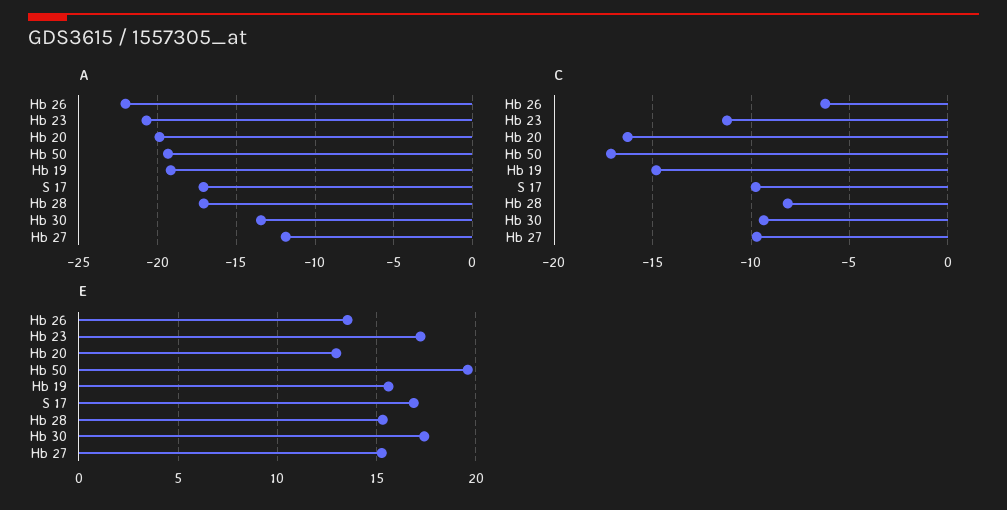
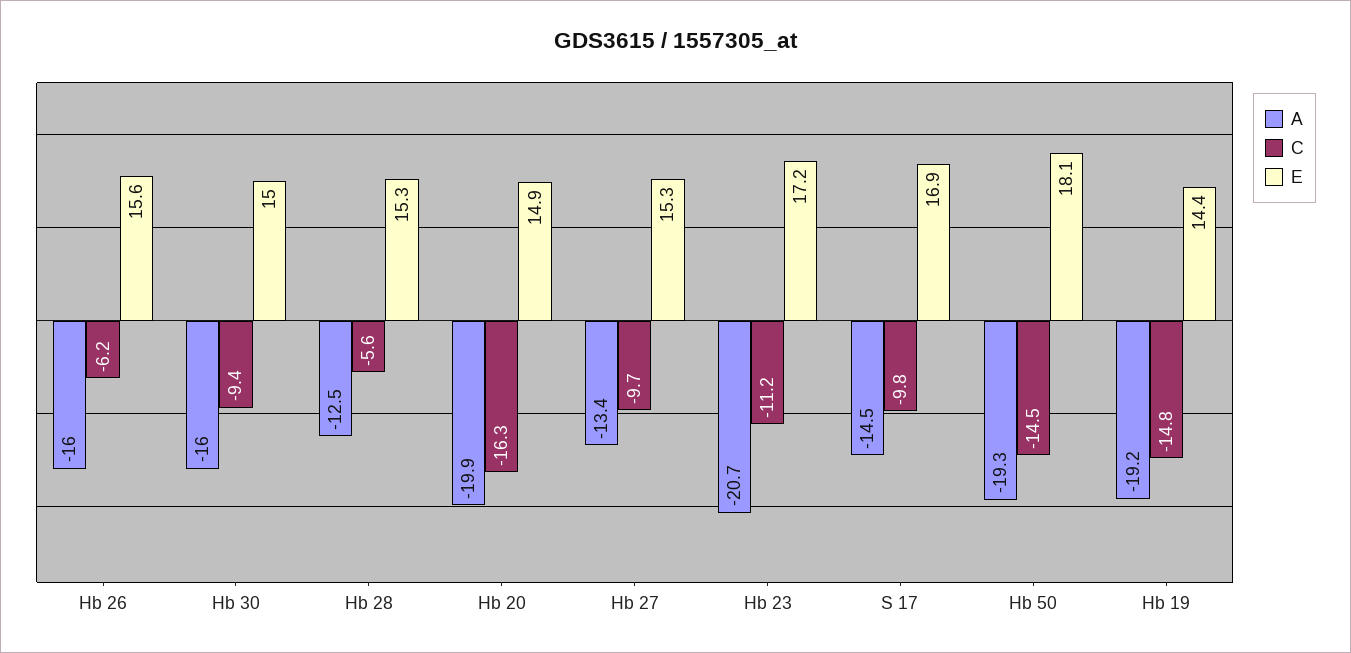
  {
    "A": {
-     "Hb 26": -22,
+     "Hb 26": -16,
      "Hb 23": -20.7,
      "Hb 20": -19.9,
      "Hb 50": -19.3,
      "Hb 19": -19.2,
-     "S 17": -17,
+     "S 17": -14.5,
-     "Hb 28": -17,
+     "Hb 28": -12.5,
-     "Hb 30": -13.5,
+     "Hb 30": -16,
-     "Hb 27": -12
+     "Hb 27": -13.4
    },
    "C": {
      "Hb 26": -6.2,
      "Hb 23": -11.2,
      "Hb 20": -16.3,
-     "Hb 50": -17,
+     "Hb 50": -14.5,
      "Hb 19": -14.8,
      "S 17": -9.8,
-     "Hb 28": -8,
+     "Hb 28": -5.6,
      "Hb 30": -9.4,
      "Hb 27": -9.7
    },
    "E": {
-     "Hb 26": 13.5,
+     "Hb 26": 15.6,
      "Hb 23": 17.2,
-     "Hb 20": 13,
+     "Hb 20": 14.9,
-     "Hb 50": 19.5,
+     "Hb 50": 18.1,
-     "Hb 19": 15.5,
+     "Hb 19": 14.4,
      "S 17": 16.9,
      "Hb 28": 15.3,
-     "Hb 30": 17.5,
+     "Hb 30": 15,
      "Hb 27": 15.3
    }
  }

